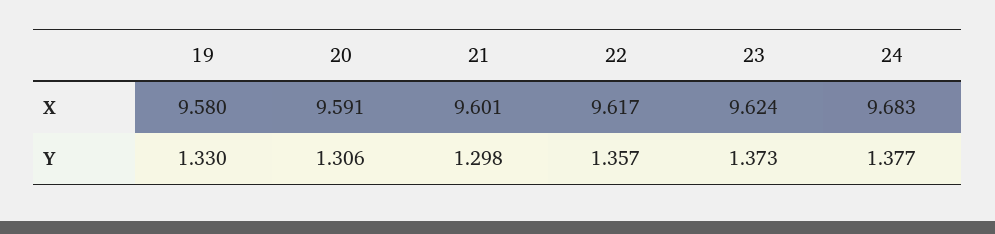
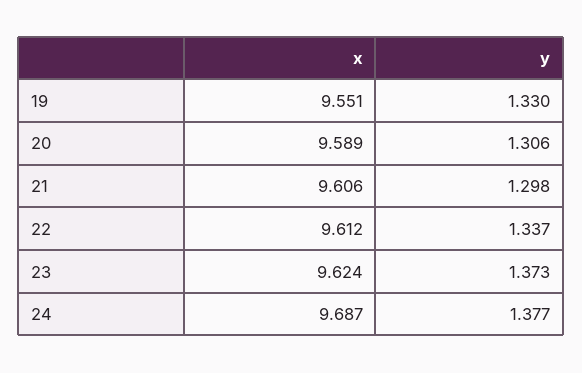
  {
    "19": {
-     "X": 9.58,
+     "X": 9.551,
      "Y": 1.33
    },
    "20": {
-     "X": 9.591,
+     "X": 9.589,
      "Y": 1.306
    },
    "21": {
-     "X": 9.601,
+     "X": 9.606,
      "Y": 1.298
    },
    "22": {
-     "X": 9.617,
+     "X": 9.612,
-     "Y": 1.357
+     "Y": 1.337
    },
    "23": {
      "X": 9.624,
      "Y": 1.373
    },
    "24": {
-     "X": 9.683,
+     "X": 9.687,
      "Y": 1.377
    }
  }

